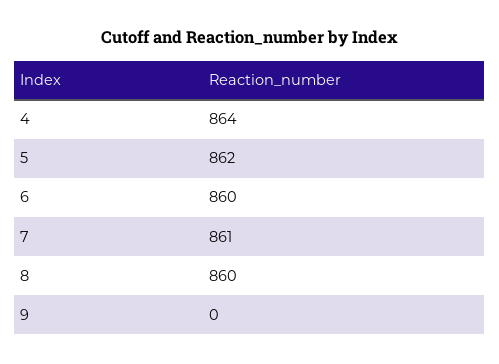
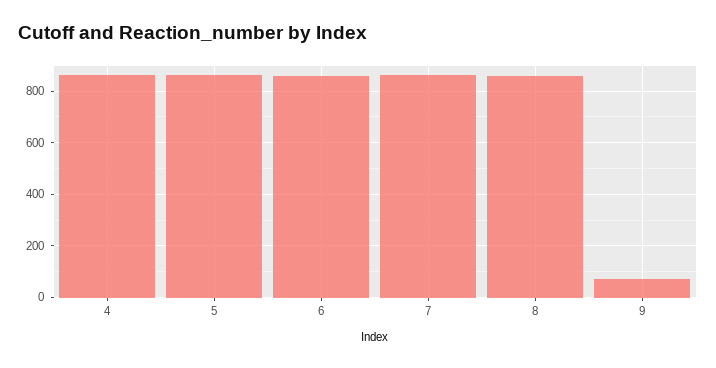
  {
    "4": 864,
    "5": 862,
    "6": 860,
    "7": 861,
    "8": 860,
-   "9": 0
+   "9": 75
  }

